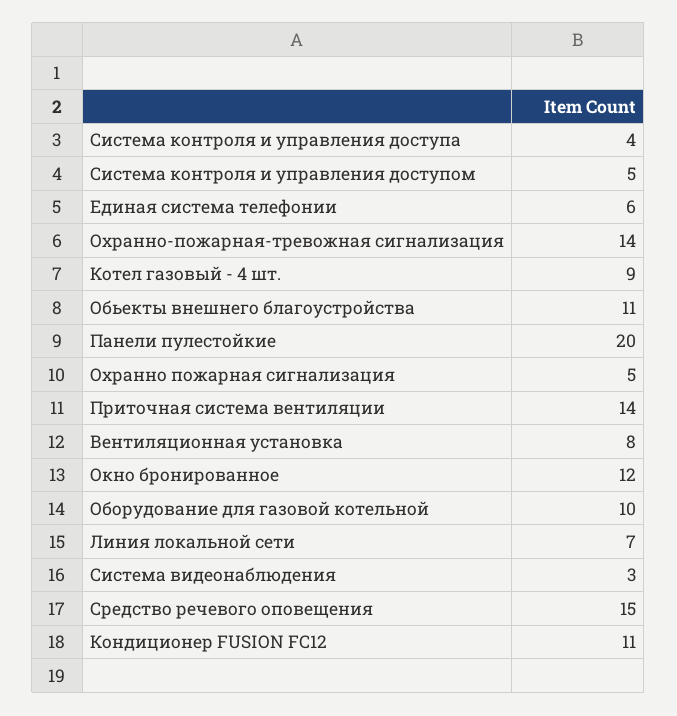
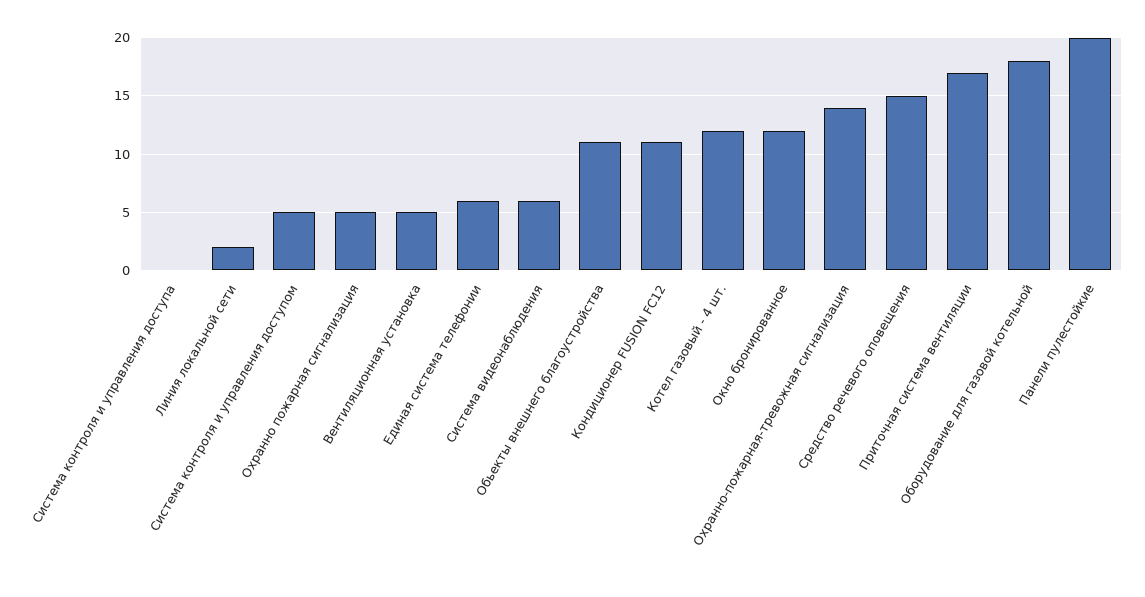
  {
-   "Система контроля и управления доступа": 4,
+   "Система контроля и управления доступа": 0,
    "Система контроля и управления доступом": 5,
    "Единая система телефонии": 6,
    "Охранно-пожарная-тревожная сигнализация": 14,
-   "Котел газовый - 4 шт.": 9,
+   "Котел газовый - 4 шт.": 12,
    "Обьекты внешнего благоустройства": 11,
    "Панели пулестойкие": 20,
    "Охранно пожарная сигнализация": 5,
-   "Приточная система вентиляции": 14,
+   "Приточная система вентиляции": 17,
-   "Вентиляционная установка": 8,
+   "Вентиляционная установка": 5,
    "Окно бронированное": 12,
-   "Оборудование для газовой котельной": 10,
+   "Оборудование для газовой котельной": 18,
-   "Линия локальной сети": 7,
+   "Линия локальной сети": 2,
-   "Система видеонаблюдения": 3,
+   "Система видеонаблюдения": 6,
    "Средство речевого оповещения": 15,
    "Кондиционер FUSION FC12": 11
  }

